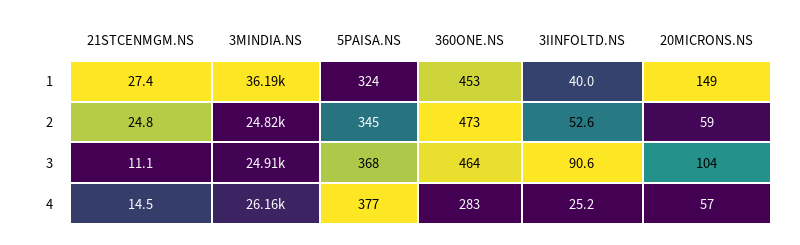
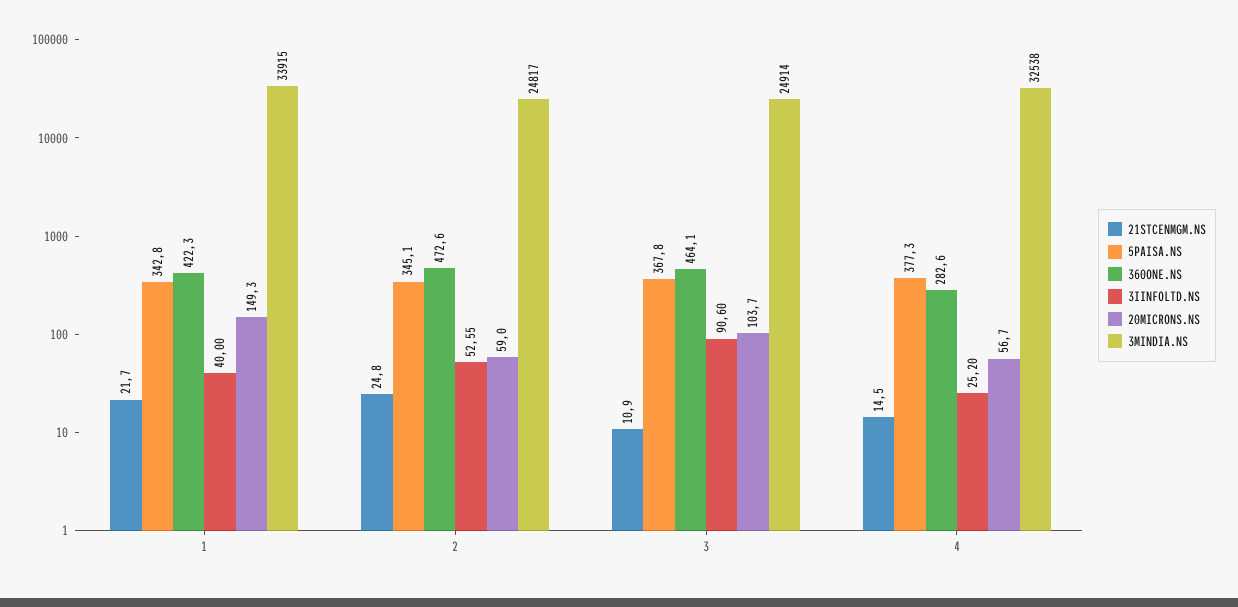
  {
    "21STCENMGM.NS": {
-     "1": 27.4,
+     "1": 21.7,
      "2": 24.8,
-     "3": 11.1,
+     "3": 10.9,
      "4": 14.5
    },
    "3MINDIA.NS": {
-     "1": 36190,
+     "1": 33915,
      "2": 24817,
      "3": 24914,
-     "4": 26160
+     "4": 32538
    },
    "5PAISA.NS": {
-     "1": 324,
+     "1": 342.8,
      "2": 345.1,
      "3": 367.8,
      "4": 377.3
    },
    "360ONE.NS": {
-     "1": 453,
+     "1": 422.3,
      "2": 472.6,
      "3": 464.1,
      "4": 282.6
    },
    "3IINFOLTD.NS": {
      "1": 40,
      "2": 52.55,
      "3": 90.6,
      "4": 25.2
    },
    "20MICRONS.NS": {
      "1": 149.3,
      "2": 59,
      "3": 103.7,
      "4": 56.7
    }
  }

